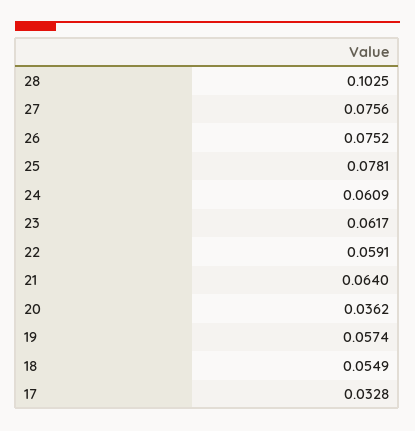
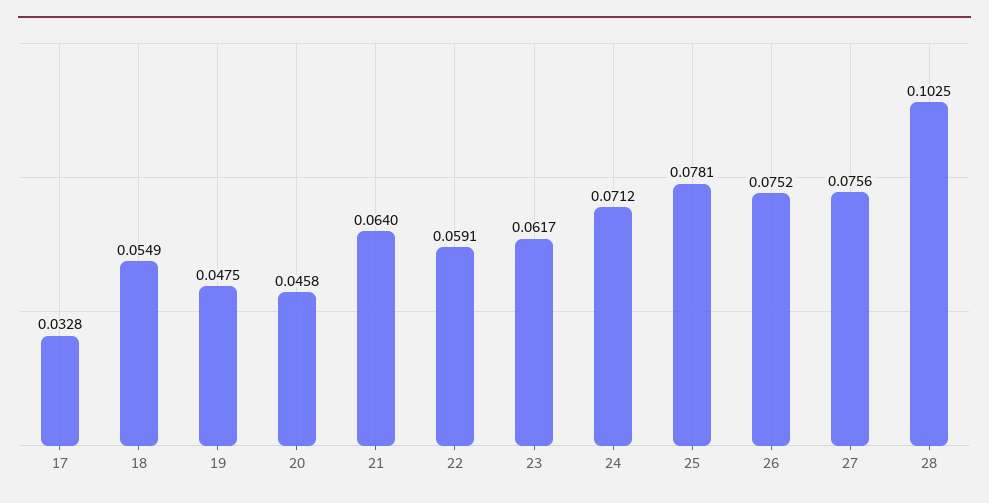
  {
    "28": 0.1025,
    "27": 0.0756,
    "26": 0.0752,
    "25": 0.0781,
-   "24": 0.0609,
+   "24": 0.0712,
    "23": 0.0617,
    "22": 0.0591,
    "21": 0.064,
-   "20": 0.0362,
+   "20": 0.0458,
-   "19": 0.0574,
+   "19": 0.0475,
    "18": 0.0549,
    "17": 0.0328
  }

